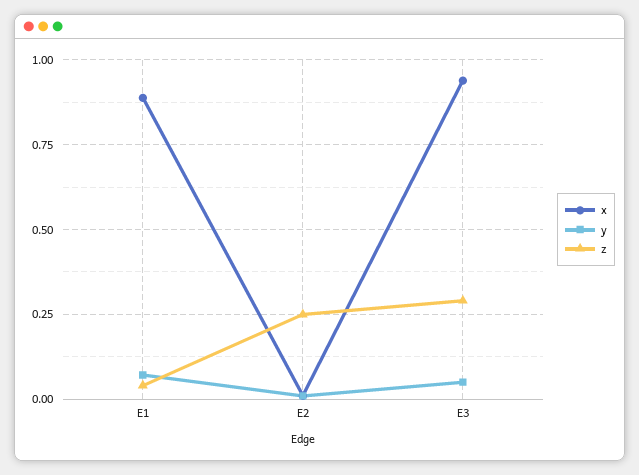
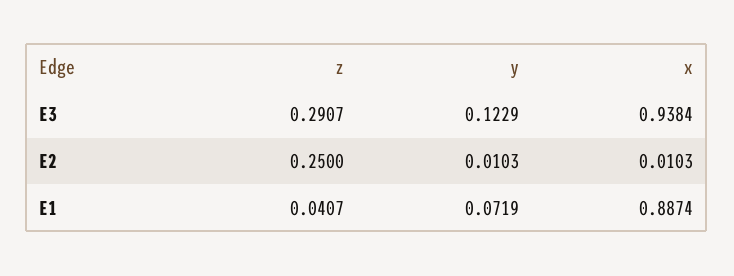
  {
    "x": {
      "E1": 0.8874,
      "E2": 0.0103,
      "E3": 0.9384
    },
    "y": {
      "E1": 0.0719,
      "E2": 0.0103,
-     "E3": 0.05
+     "E3": 0.1229
    },
    "z": {
      "E1": 0.0407,
      "E2": 0.25,
      "E3": 0.2907
    }
  }

